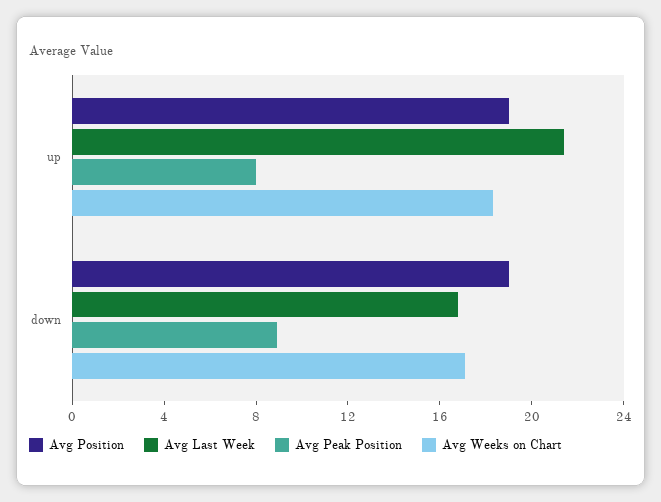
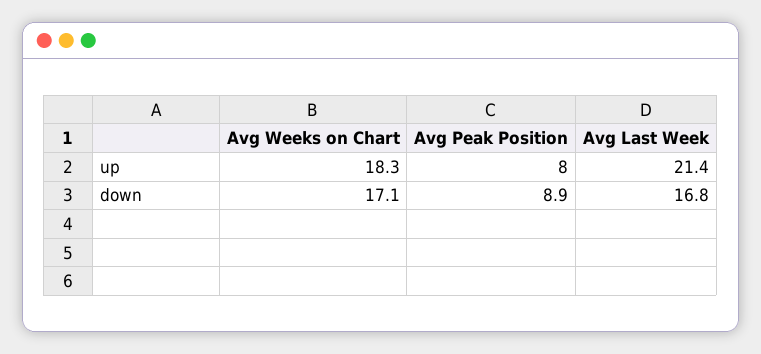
  {
-   "Avg Position": {
-     "up": 19,
-     "down": 19
-   },
    "Avg Last Week": {
      "up": 21.4,
      "down": 16.8
    },
    "Avg Peak Position": {
      "up": 8,
      "down": 8.9
    },
    "Avg Weeks on Chart": {
      "up": 18.3,
      "down": 17.1
    }
  }

